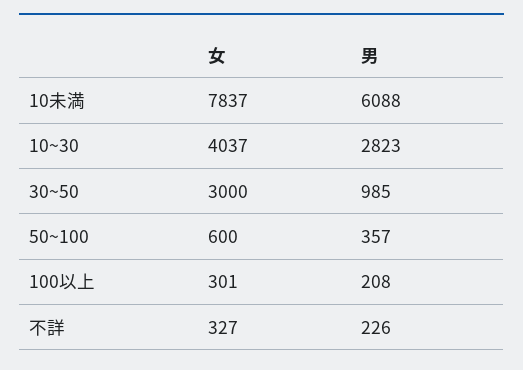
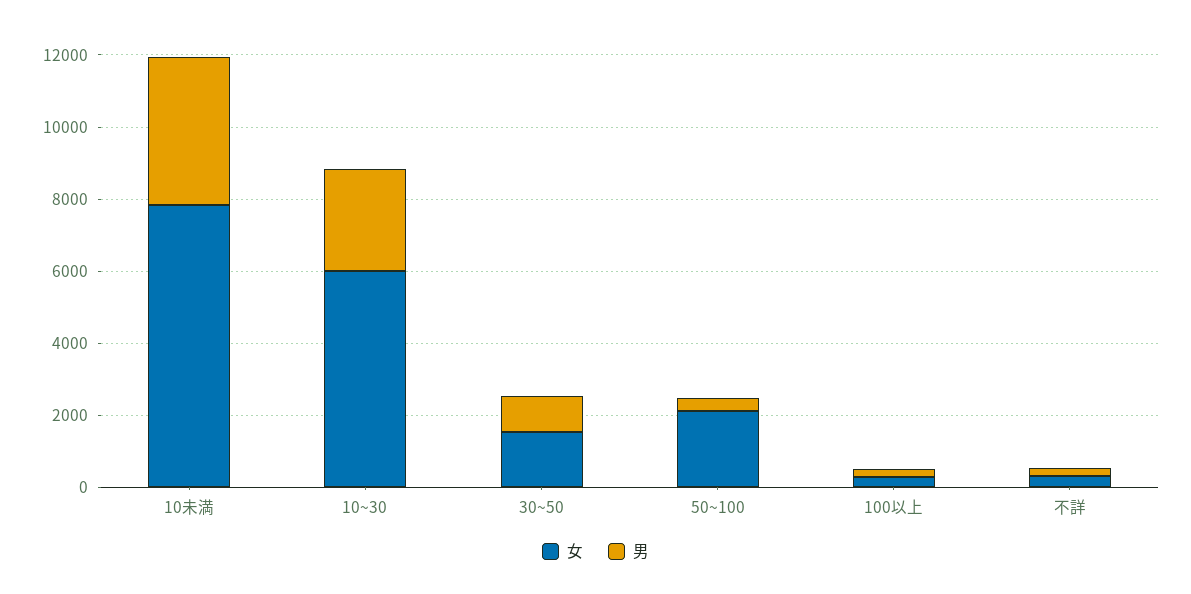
  {
    "女": {
      "10未満": 7837,
-     "10~30": 4037,
+     "10~30": 6000,
-     "30~50": 3000,
+     "30~50": 1500,
-     "50~100": 600,
+     "50~100": 2000,
      "100以上": 301,
      "不詳": 327
    },
    "男": {
-     "10未満": 6088,
+     "10未満": 4000,
      "10~30": 2823,
      "30~50": 985,
      "50~100": 357,
      "100以上": 208,
      "不詳": 226
    }
  }

